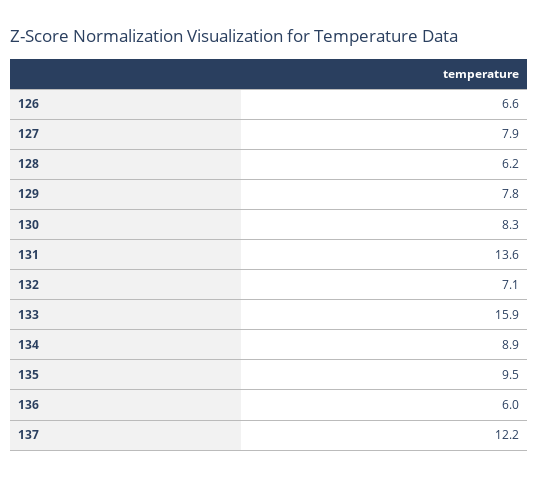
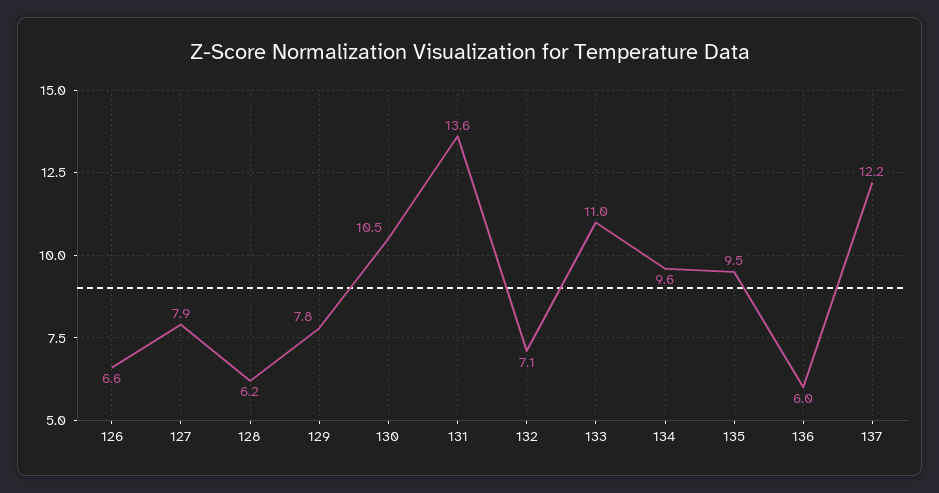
  {
    "126": 6.6,
    "127": 7.9,
    "128": 6.2,
    "129": 7.8,
-   "130": 8.3,
+   "130": 10.5,
    "131": 13.6,
    "132": 7.1,
-   "133": 15.9,
+   "133": 11,
-   "134": 8.9,
+   "134": 9.6,
    "135": 9.5,
    "136": 6,
    "137": 12.2
  }

